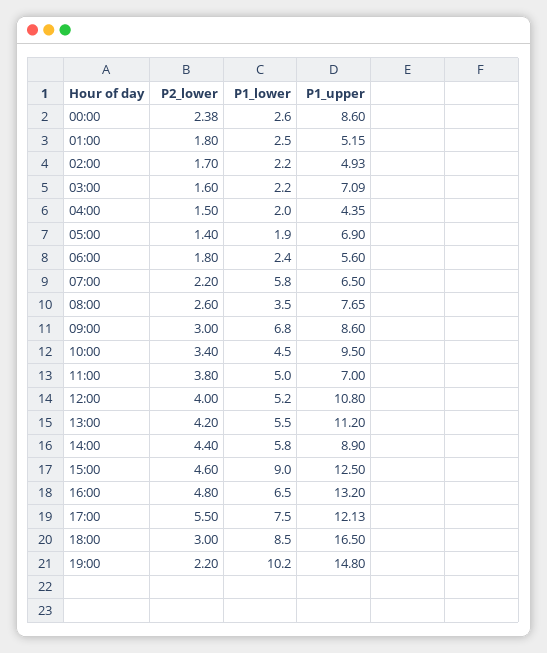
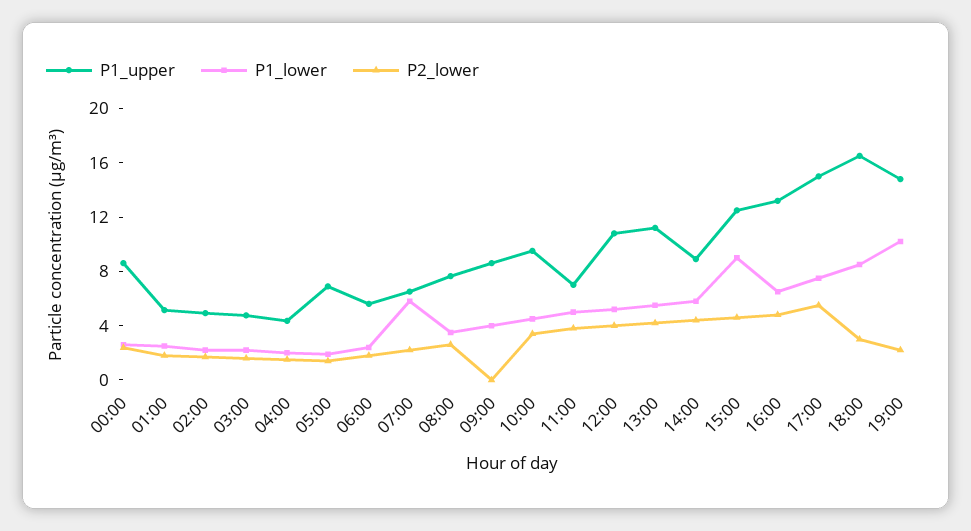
  {
    "P2_lower": {
      "00:00": 2.38,
      "01:00": 1.8,
      "02:00": 1.7,
      "03:00": 1.6,
      "04:00": 1.5,
      "05:00": 1.4,
      "06:00": 1.8,
      "07:00": 2.2,
      "08:00": 2.6,
-     "09:00": 3,
+     "09:00": 0,
      "10:00": 3.4,
      "11:00": 3.8,
      "12:00": 4,
      "13:00": 4.2,
      "14:00": 4.4,
      "15:00": 4.6,
      "16:00": 4.8,
      "17:00": 5.5,
      "18:00": 3,
      "19:00": 2.2
    },
    "P1_lower": {
      "00:00": 2.6,
      "01:00": 2.5,
      "02:00": 2.2,
      "03:00": 2.2,
      "04:00": 2,
      "05:00": 1.9,
      "06:00": 2.4,
      "07:00": 5.8,
      "08:00": 3.5,
-     "09:00": 6.8,
+     "09:00": 4,
      "10:00": 4.5,
      "11:00": 5,
      "12:00": 5.2,
      "13:00": 5.5,
      "14:00": 5.8,
      "15:00": 9,
      "16:00": 6.5,
      "17:00": 7.5,
      "18:00": 8.5,
      "19:00": 10.2
    },
    "P1_upper": {
      "00:00": 8.6,
      "01:00": 5.15,
      "02:00": 4.93,
-     "03:00": 7.09,
+     "03:00": 5,
      "04:00": 4.35,
      "05:00": 6.9,
      "06:00": 5.6,
      "07:00": 6.5,
      "08:00": 7.65,
      "09:00": 8.6,
      "10:00": 9.5,
      "11:00": 7,
      "12:00": 10.8,
      "13:00": 11.2,
      "14:00": 8.9,
      "15:00": 12.5,
      "16:00": 13.2,
-     "17:00": 12.13,
+     "17:00": 15,
      "18:00": 16.5,
      "19:00": 14.8
    }
  }

